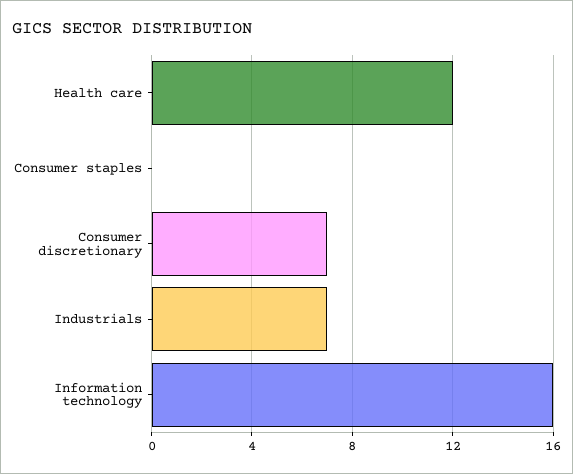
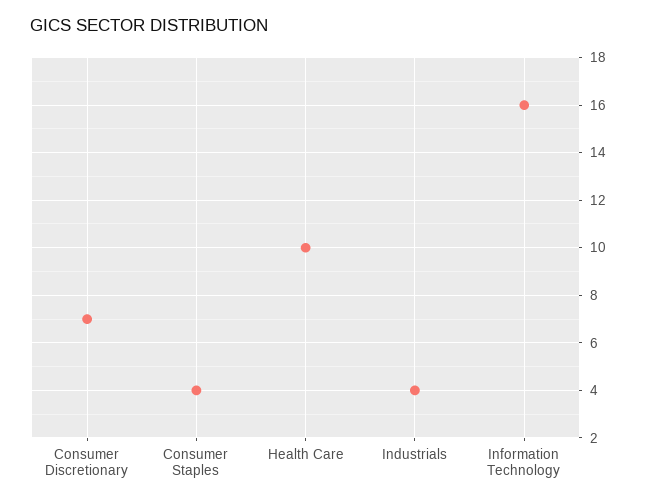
  {
-   "Health care": 12,
+   "Health care": 10,
-   "Consumer staples": 0,
+   "Consumer staples": 4,
    "Consumer discretionary": 7,
-   "Industrials": 7,
+   "Industrials": 4,
    "Information technology": 16
  }

